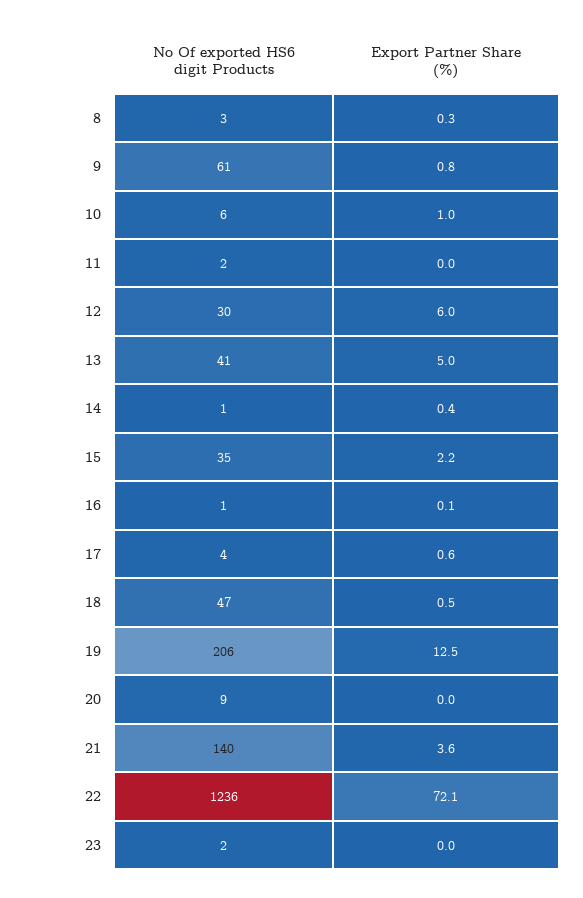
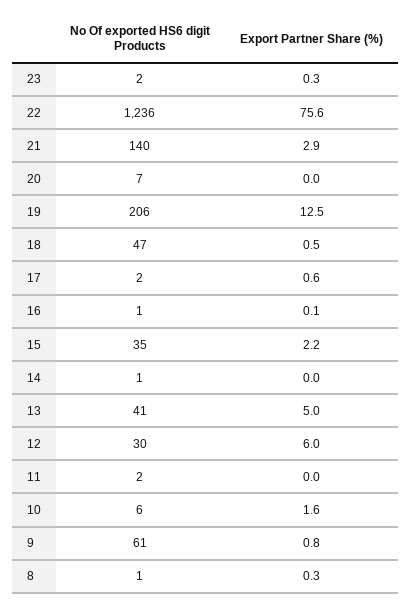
  {
    "No Of exported HS6 digit Products": {
-     "8": 3,
+     "8": 1,
      "9": 61,
      "10": 6,
      "11": 2,
      "12": 30,
      "13": 41,
      "14": 1,
      "15": 35,
      "16": 1,
-     "17": 4,
+     "17": 2,
      "18": 47,
      "19": 206,
-     "20": 9,
+     "20": 7,
      "21": 140,
      "22": 1236,
      "23": 2
    },
    "Export Partner Share (%)": {
      "8": 0.3,
      "9": 0.8,
-     "10": 1,
+     "10": 1.6,
      "11": 0,
      "12": 6,
      "13": 5,
-     "14": 0.4,
+     "14": 0,
      "15": 2.2,
      "16": 0.1,
      "17": 0.6,
      "18": 0.5,
      "19": 12.5,
      "20": 0,
-     "21": 3.6,
+     "21": 2.9,
-     "22": 72.1,
+     "22": 75.6,
-     "23": 0
+     "23": 0.3
    }
  }

